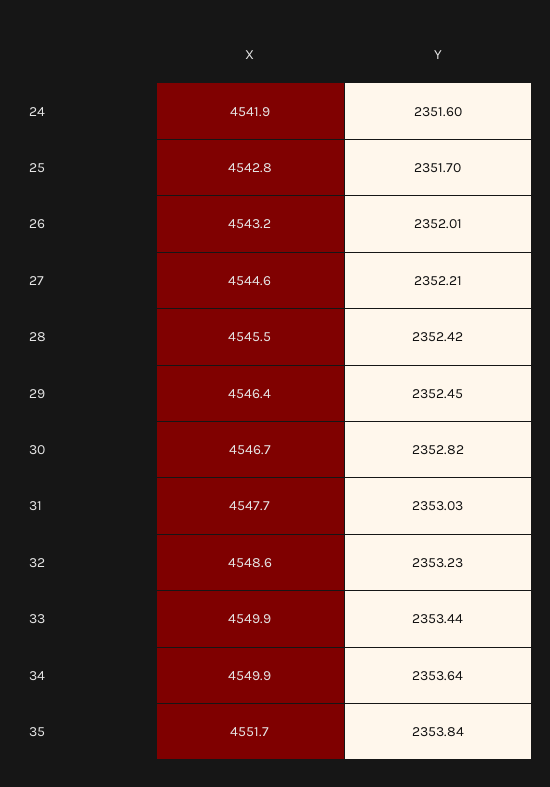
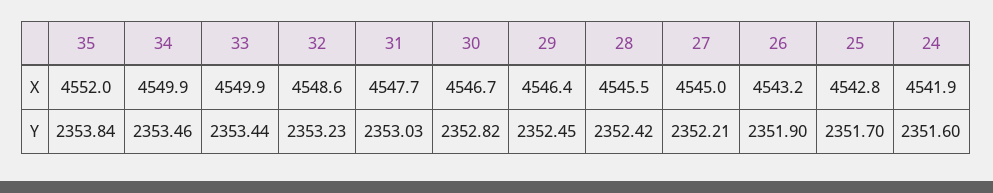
  {
    "X": {
      "24": 4541.9,
      "25": 4542.8,
      "26": 4543.2,
-     "27": 4544.6,
+     "27": 4545,
      "28": 4545.5,
      "29": 4546.4,
      "30": 4546.7,
      "31": 4547.7,
      "32": 4548.6,
      "33": 4549.9,
      "34": 4549.9,
-     "35": 4551.7
+     "35": 4552
    },
    "Y": {
      "24": 2351.6,
      "25": 2351.7,
-     "26": 2352.01,
+     "26": 2351.9,
      "27": 2352.21,
      "28": 2352.42,
      "29": 2352.45,
      "30": 2352.82,
      "31": 2353.03,
      "32": 2353.23,
      "33": 2353.44,
-     "34": 2353.64,
+     "34": 2353.46,
      "35": 2353.84
    }
  }

